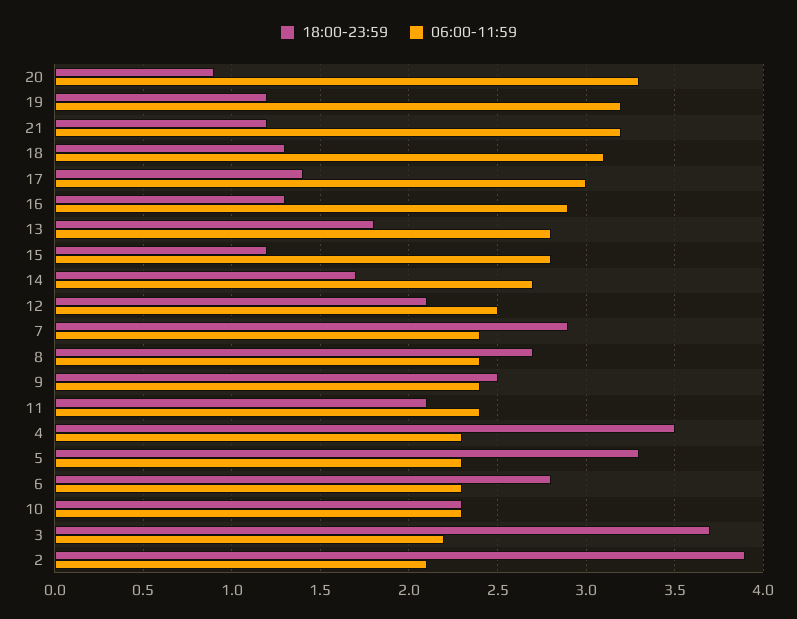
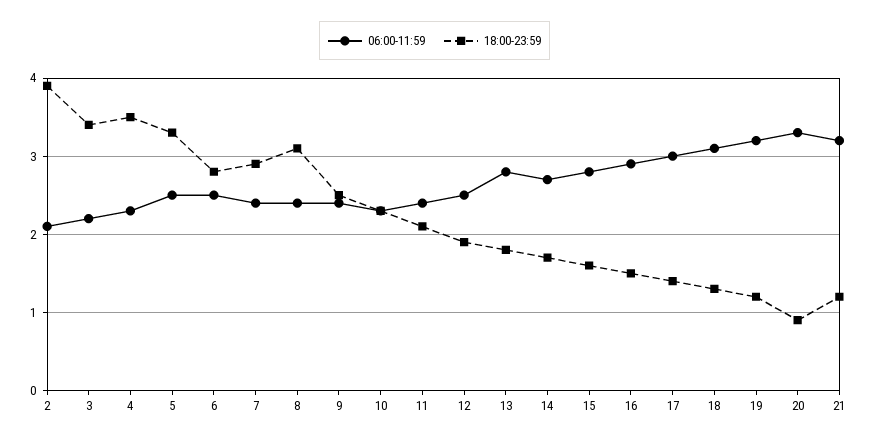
  {
    "18:00-23:59": {
      "20": 0.9,
      "19": 1.2,
      "21": 1.2,
      "18": 1.3,
      "17": 1.4,
-     "16": 1.3,
+     "16": 1.5,
      "13": 1.8,
-     "15": 1.2,
+     "15": 1.6,
      "14": 1.7,
-     "12": 2.1,
+     "12": 1.9,
      "7": 2.9,
-     "8": 2.7,
+     "8": 3.1,
      "9": 2.5,
      "11": 2.1,
      "4": 3.5,
      "5": 3.3,
      "6": 2.8,
      "10": 2.3,
-     "3": 3.7,
+     "3": 3.4,
      "2": 3.9
    },
    "06:00-11:59": {
      "20": 3.3,
      "19": 3.2,
      "21": 3.2,
      "18": 3.1,
      "17": 3,
      "16": 2.9,
      "13": 2.8,
      "15": 2.8,
      "14": 2.7,
      "12": 2.5,
      "7": 2.4,
      "8": 2.4,
      "9": 2.4,
      "11": 2.4,
      "4": 2.3,
-     "5": 2.3,
+     "5": 2.5,
-     "6": 2.3,
+     "6": 2.5,
      "10": 2.3,
      "3": 2.2,
      "2": 2.1
    }
  }

